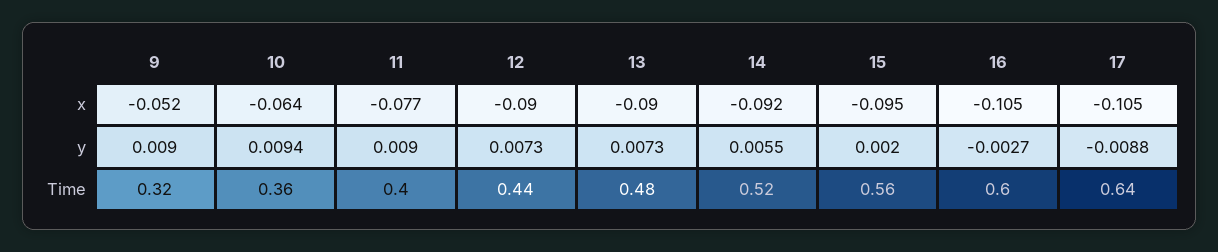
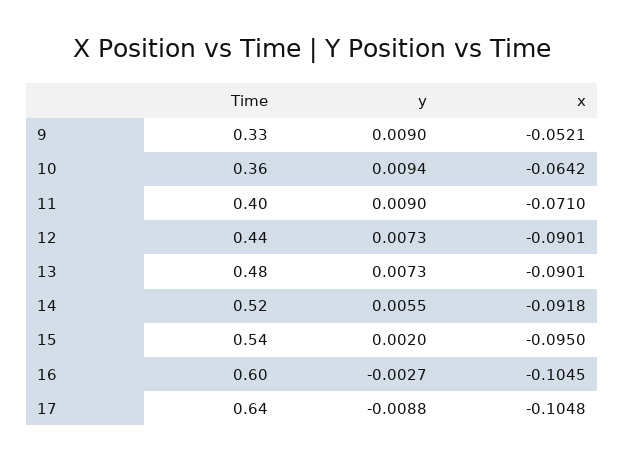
  {
    "9": {
      "x": -0.0521,
      "y": 0.009,
-     "Time": 0.32
+     "Time": 0.33
    },
    "10": {
      "x": -0.0642,
      "y": 0.0094,
      "Time": 0.36
    },
    "11": {
-     "x": -0.077,
+     "x": -0.071,
      "y": 0.009,
      "Time": 0.4
    },
    "12": {
      "x": -0.0901,
      "y": 0.0073,
      "Time": 0.44
    },
    "13": {
      "x": -0.0901,
      "y": 0.0073,
      "Time": 0.48
    },
    "14": {
      "x": -0.0918,
      "y": 0.0055,
      "Time": 0.52
    },
    "15": {
      "x": -0.095,
      "y": 0.002,
-     "Time": 0.56
+     "Time": 0.54
    },
    "16": {
      "x": -0.1045,
      "y": -0.0027,
      "Time": 0.6
    },
    "17": {
      "x": -0.1048,
      "y": -0.0088,
      "Time": 0.64
    }
  }

